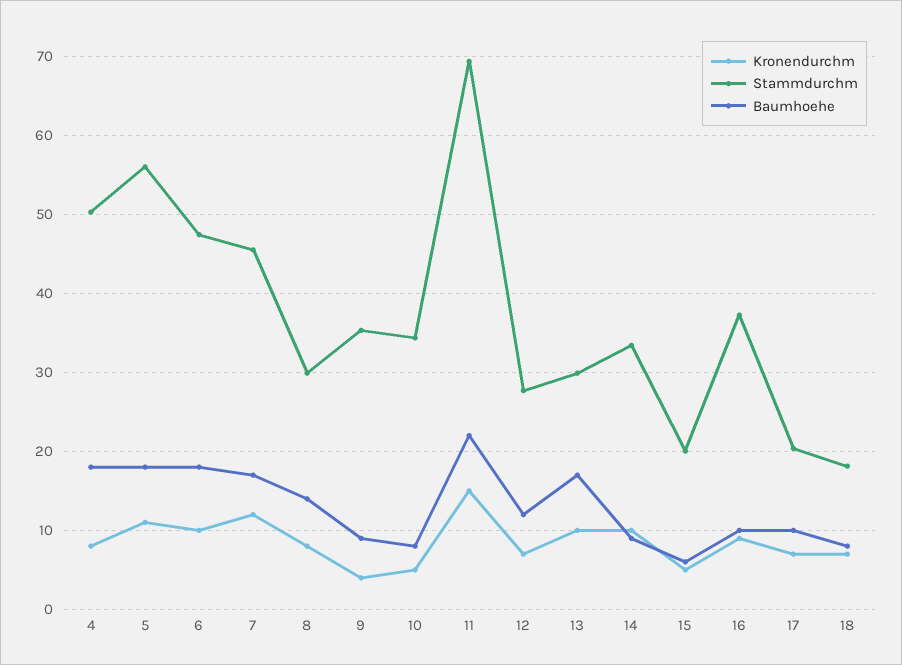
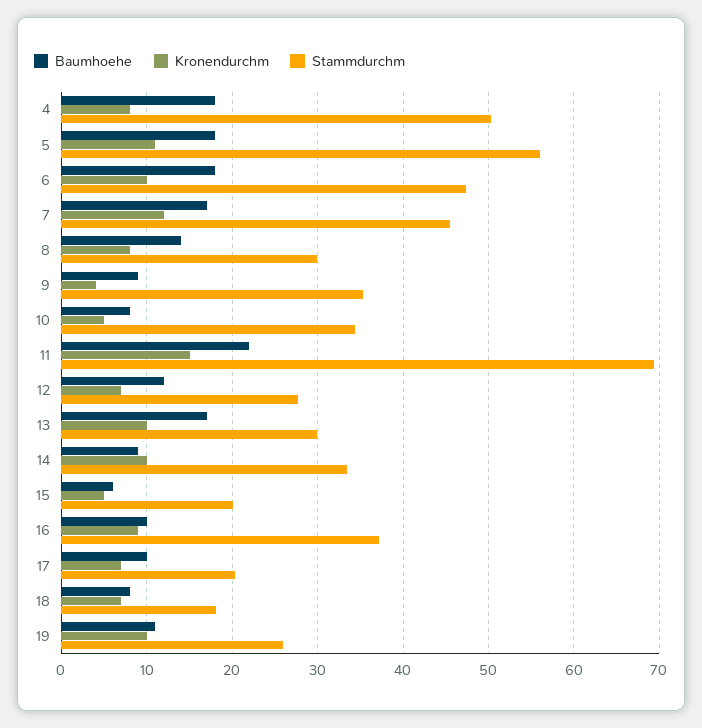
  {
    "Kronendurchm": {
      "4": 8,
      "5": 11,
      "6": 10,
      "7": 12,
      "8": 8,
      "9": 4,
      "10": 5,
      "11": 15,
      "12": 7,
      "13": 10,
      "14": 10,
      "15": 5,
      "16": 9,
      "17": 7,
-     "18": 7
+     "18": 7,
+     "19": 10
    },
    "Stammdurchm": {
      "4": 50,
      "5": 56,
      "6": 47,
      "7": 46,
      "8": 30,
      "9": 35,
      "10": 34,
      "11": 69,
      "12": 28,
      "13": 30,
      "14": 33,
      "15": 20,
      "16": 37,
      "17": 20,
-     "18": 18
+     "18": 18,
+     "19": 26
    },
    "Baumhoehe": {
      "4": 18,
      "5": 18,
      "6": 18,
      "7": 17,
      "8": 14,
      "9": 9,
      "10": 8,
      "11": 22,
      "12": 12,
      "13": 17,
      "14": 9,
      "15": 6,
      "16": 10,
      "17": 10,
-     "18": 8
+     "18": 8,
+     "19": 11
    }
  }

